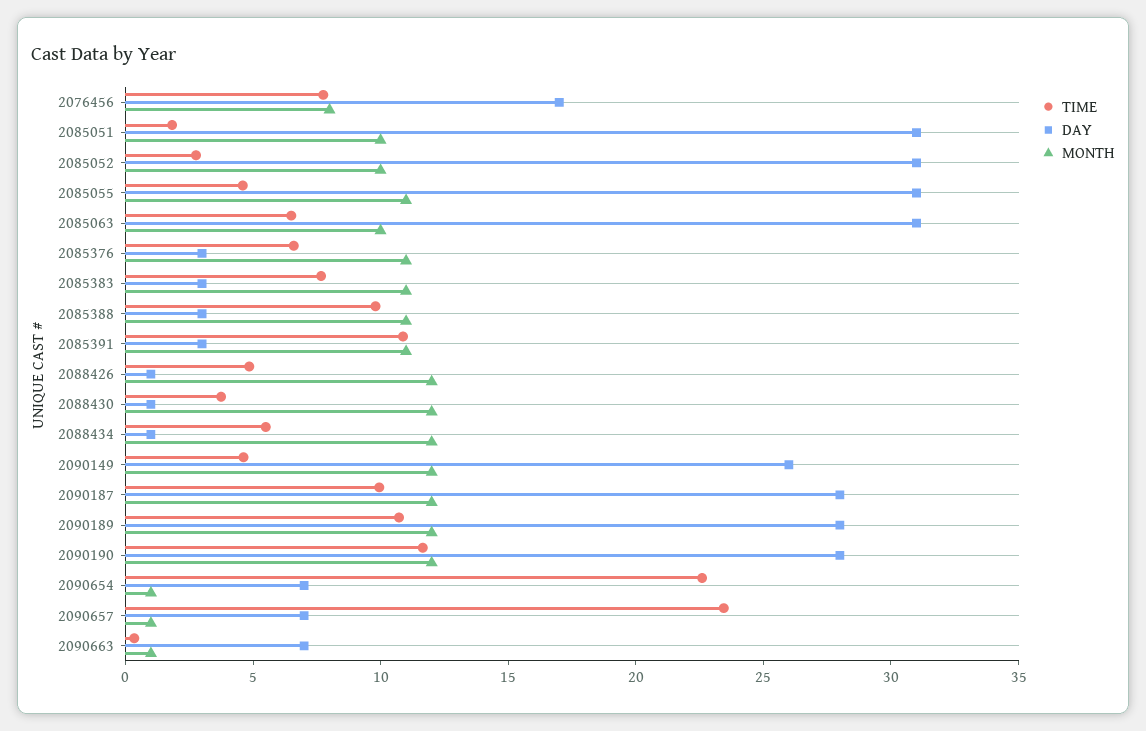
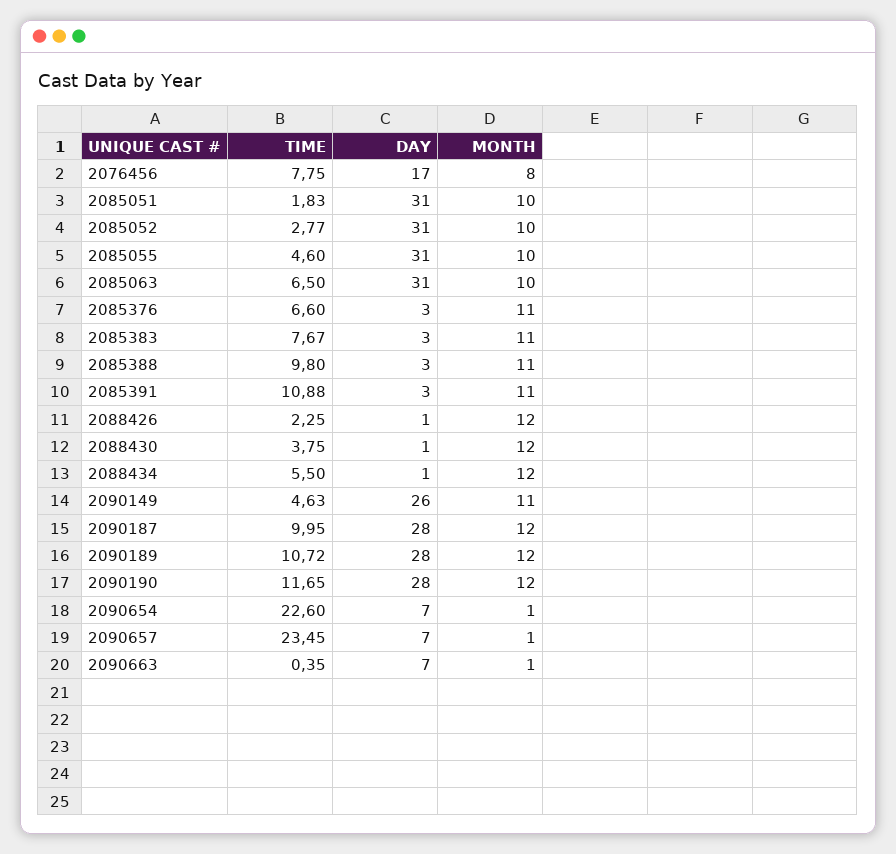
  {
    "TIME": {
      "2076456": 7.75,
      "2085051": 1.83,
      "2085052": 2.77,
      "2085055": 4.6,
      "2085063": 6.5,
      "2085376": 6.6,
      "2085383": 7.67,
      "2085388": 9.8,
      "2085391": 10.88,
-     "2088426": 5,
+     "2088426": 2.25,
      "2088430": 3.75,
      "2088434": 5.5,
      "2090149": 4.63,
      "2090187": 9.95,
      "2090189": 10.72,
      "2090190": 11.65,
      "2090654": 22.6,
      "2090657": 23.45,
      "2090663": 0.35
    },
    "DAY": {
      "2076456": 17,
      "2085051": 31,
      "2085052": 31,
      "2085055": 31,
      "2085063": 31,
      "2085376": 3,
      "2085383": 3,
      "2085388": 3,
      "2085391": 3,
      "2088426": 1,
      "2088430": 1,
      "2088434": 1,
      "2090149": 26,
      "2090187": 28,
      "2090189": 28,
      "2090190": 28,
      "2090654": 7,
      "2090657": 7,
      "2090663": 7
    },
    "MONTH": {
      "2076456": 8,
      "2085051": 10,
      "2085052": 10,
-     "2085055": 11,
+     "2085055": 10,
      "2085063": 10,
      "2085376": 11,
      "2085383": 11,
      "2085388": 11,
      "2085391": 11,
      "2088426": 12,
      "2088430": 12,
      "2088434": 12,
-     "2090149": 12,
+     "2090149": 11,
      "2090187": 12,
      "2090189": 12,
      "2090190": 12,
      "2090654": 1,
      "2090657": 1,
      "2090663": 1
    }
  }

